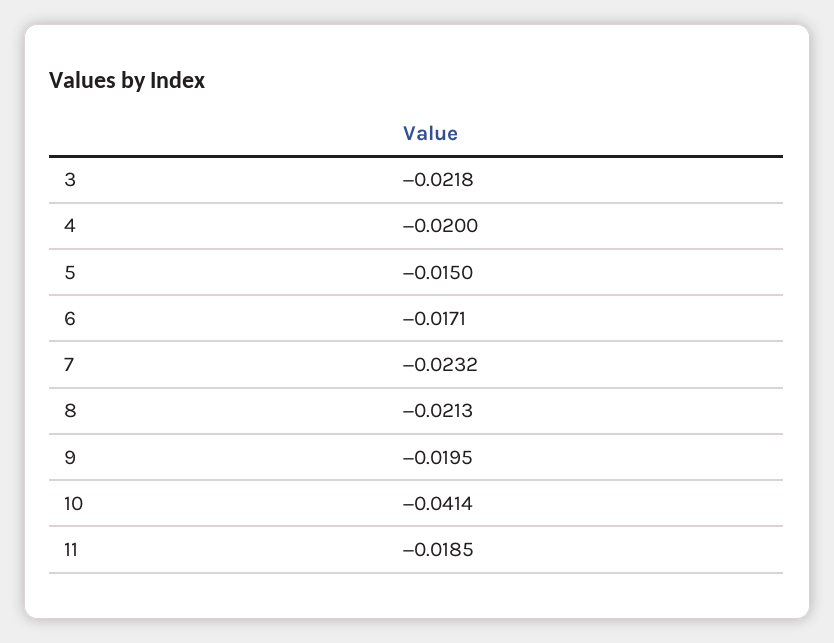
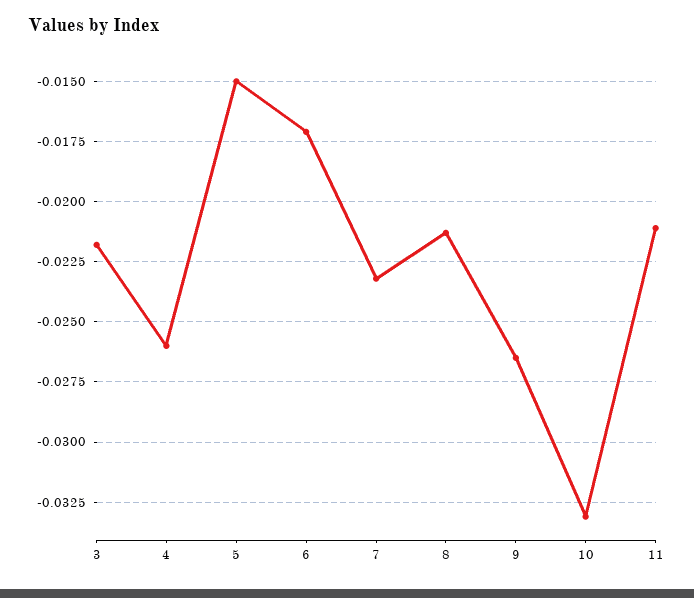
  {
    "3": -0.0218,
-   "4": -0.02,
+   "4": -0.026,
    "5": -0.015,
    "6": -0.0171,
    "7": -0.0232,
    "8": -0.0213,
-   "9": -0.0195,
+   "9": -0.0265,
-   "10": -0.0414,
+   "10": -0.033,
-   "11": -0.0185
+   "11": -0.021
  }

